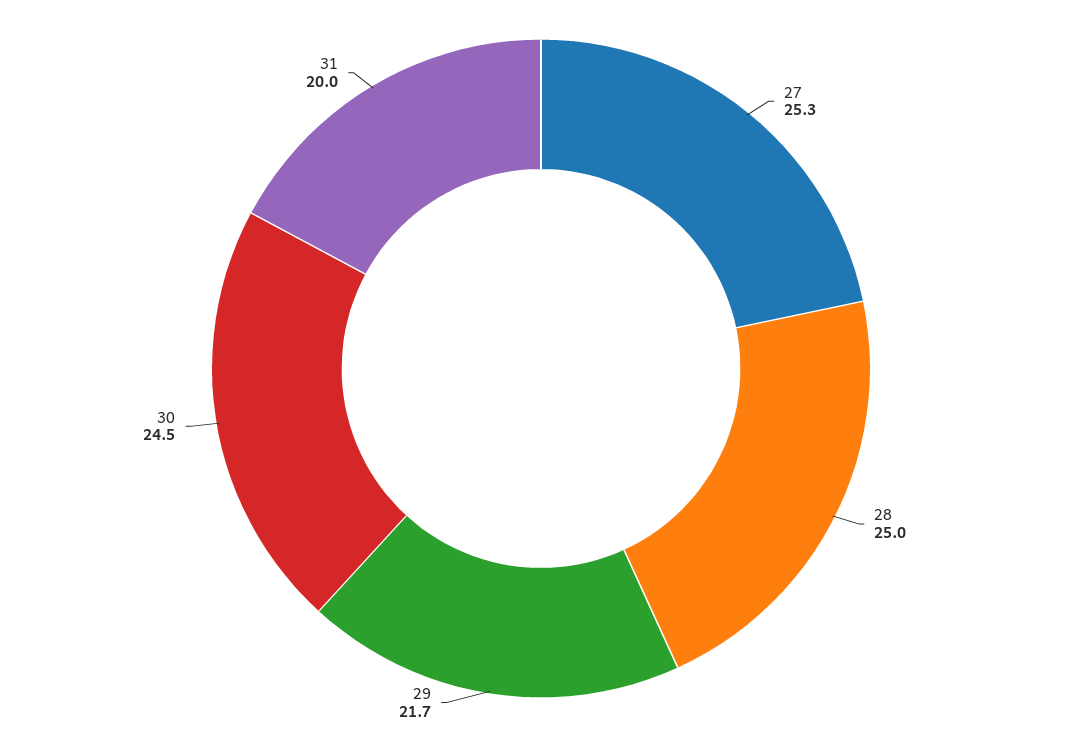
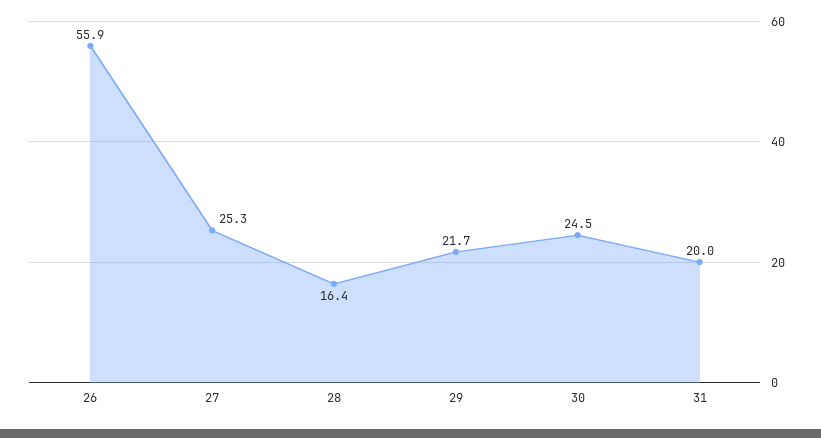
  {
    "27": 25.3,
-   "28": 25,
+   "28": 16.4,
    "29": 21.7,
    "30": 24.5,
-   "31": 20
+   "31": 20,
+   "26": 55.9
  }

